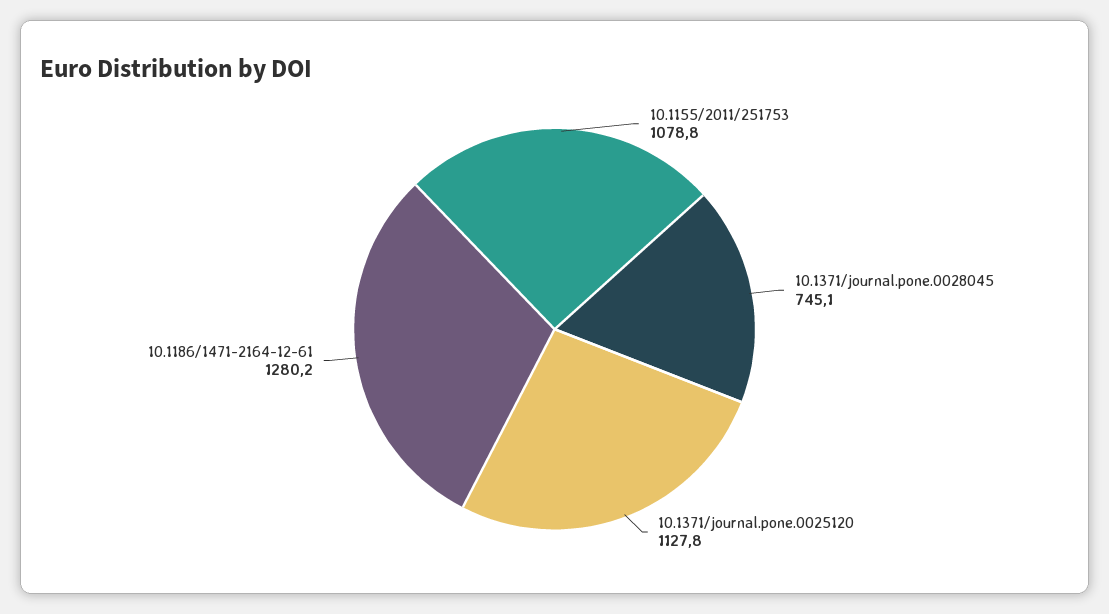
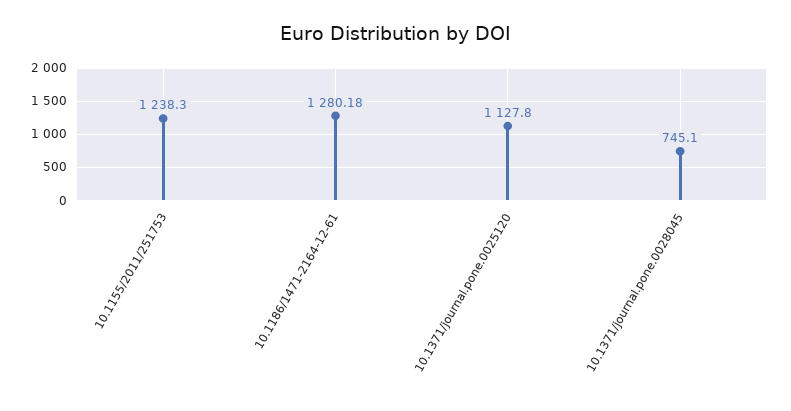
  {
-   "10.1155/2011/251753": 1078.8,
+   "10.1155/2011/251753": 1238.3,
    "10.1371/journal.pone.0028045": 745.1,
    "10.1371/journal.pone.0025120": 1127.8,
    "10.1186/1471-2164-12-61": 1280.18
  }

